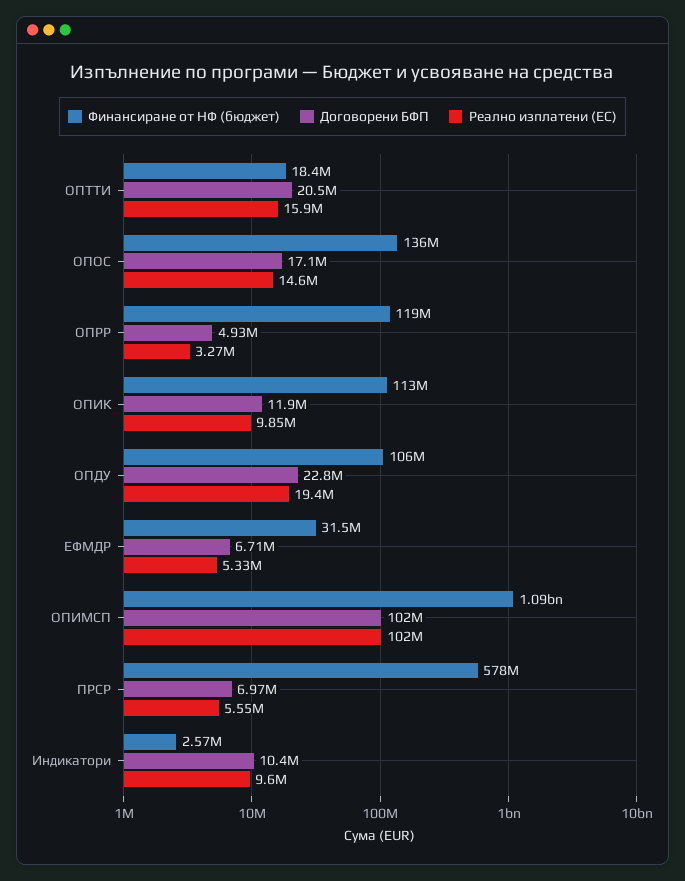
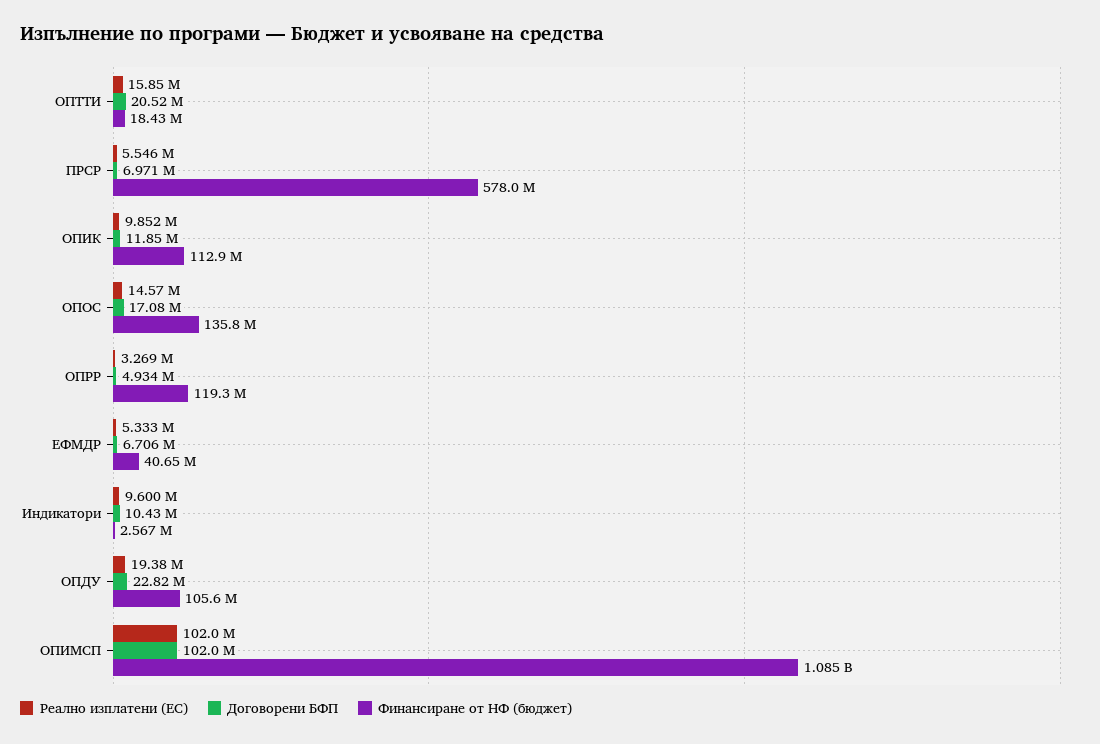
  {
    "Финансиране от НФ (бюджет)": {
      "ОПТТИ": 18430000,
      "ОПОС": 135800000,
      "ОПРР": 119300000,
      "ОПИК": 112900000,
      "ОПДУ": 105600000,
-     "ЕФМДР": 31500000,
+     "ЕФМДР": 40650000,
      "ОПИМСП": 1085000000,
      "ПРСР": 578000000,
      "Индикатори": 2567000
    },
    "Договорени БФП": {
      "ОПТТИ": 20520000,
      "ОПОС": 17080000,
      "ОПРР": 4934000,
      "ОПИК": 11850000,
      "ОПДУ": 22820000,
      "ЕФМДР": 6706000,
      "ОПИМСП": 102000000,
      "ПРСР": 6971000,
      "Индикатори": 10430000
    },
    "Реално изплатени (ЕС)": {
      "ОПТТИ": 15850000,
      "ОПОС": 14570000,
      "ОПРР": 3269000,
      "ОПИК": 9852000,
      "ОПДУ": 19380000,
      "ЕФМДР": 5333000,
      "ОПИМСП": 102000000,
      "ПРСР": 5546000,
      "Индикатори": 9600000
    }
  }

